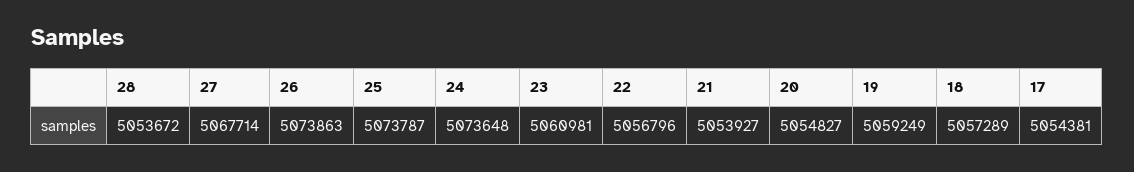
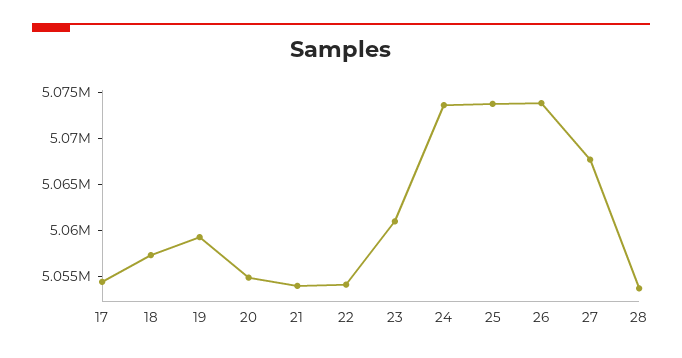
  {
    "28": 5053672,
    "27": 5067714,
    "26": 5073863,
    "25": 5073787,
    "24": 5073648,
    "23": 5060981,
-   "22": 5056796,
+   "22": 5054000,
    "21": 5053927,
    "20": 5054827,
    "19": 5059249,
    "18": 5057289,
    "17": 5054381
  }

